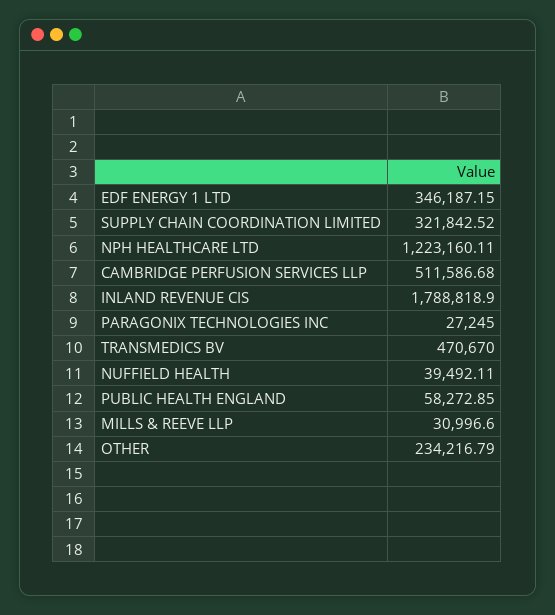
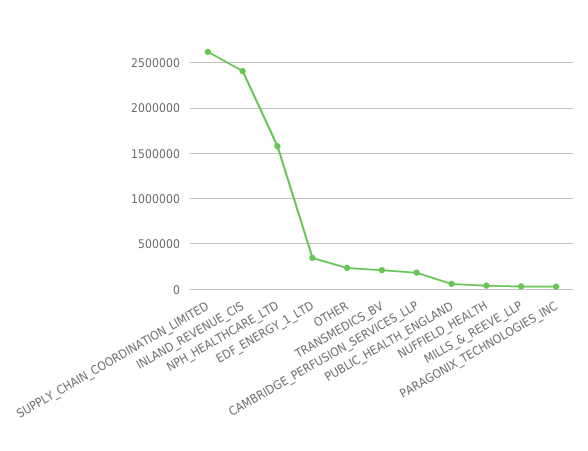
  {
    "EDF ENERGY 1 LTD": 346187.15,
-   "SUPPLY CHAIN COORDINATION LIMITED": 321842.52,
+   "SUPPLY CHAIN COORDINATION LIMITED": 2600000,
-   "NPH HEALTHCARE LTD": 1223160.11,
+   "NPH HEALTHCARE LTD": 1600000,
-   "CAMBRIDGE PERFUSION SERVICES LLP": 511586.68,
+   "CAMBRIDGE PERFUSION SERVICES LLP": 200000,
-   "INLAND REVENUE CIS": 1788818.9,
+   "INLAND REVENUE CIS": 2400000,
    "PARAGONIX TECHNOLOGIES INC": 27245,
-   "TRANSMEDICS BV": 470670,
+   "TRANSMEDICS BV": 200000,
    "NUFFIELD HEALTH": 39492.11,
    "PUBLIC HEALTH ENGLAND": 58272.85,
    "MILLS & REEVE LLP": 30996.6,
    "OTHER": 234216.79
  }

